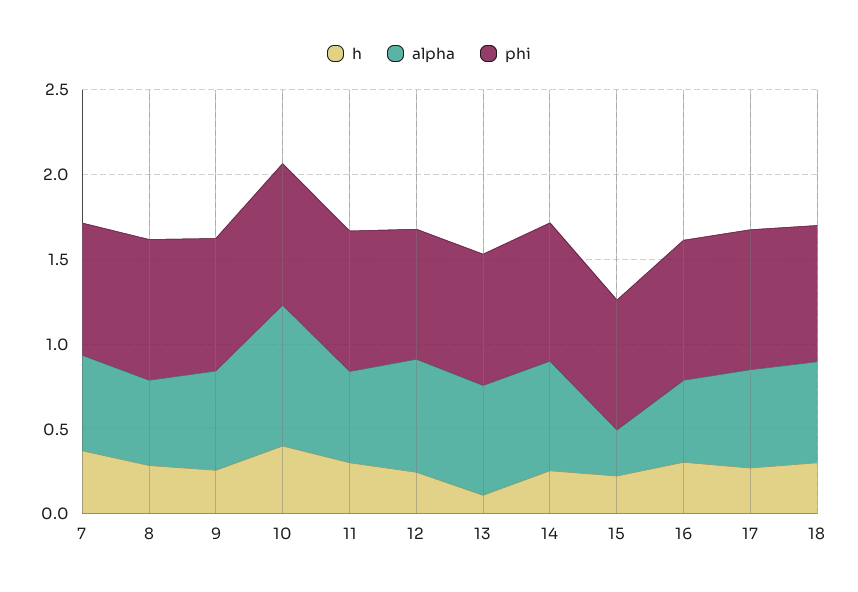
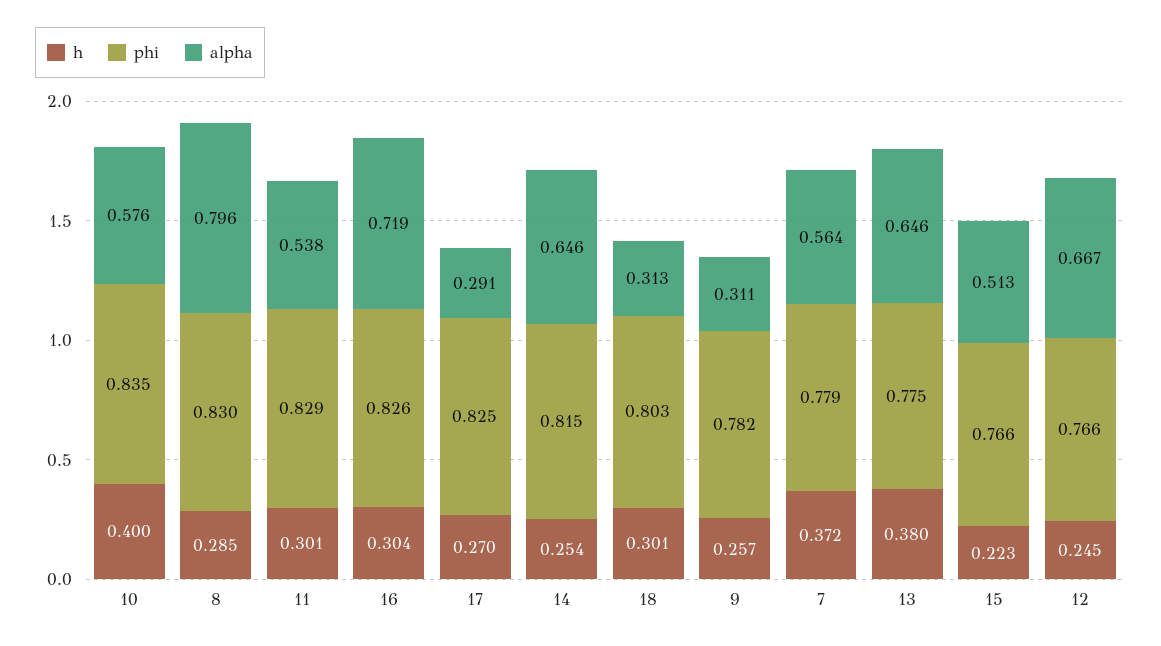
  {
    "h": {
      "7": 0.372,
      "8": 0.285,
      "9": 0.257,
      "10": 0.4,
      "11": 0.301,
      "12": 0.245,
-     "13": 0.1,
+     "13": 0.38,
      "14": 0.254,
      "15": 0.223,
      "16": 0.304,
      "17": 0.27,
      "18": 0.301
    },
    "alpha": {
      "7": 0.564,
-     "8": 0.5,
+     "8": 0.796,
-     "9": 0.6,
+     "9": 0.311,
-     "10": 0.8,
+     "10": 0.576,
      "11": 0.538,
      "12": 0.667,
      "13": 0.646,
      "14": 0.646,
-     "15": 0.3,
+     "15": 0.513,
-     "16": 0.5,
+     "16": 0.719,
-     "17": 0.6,
+     "17": 0.291,
-     "18": 0.6
+     "18": 0.313
    },
    "phi": {
      "7": 0.779,
      "8": 0.83,
      "9": 0.782,
      "10": 0.835,
      "11": 0.829,
      "12": 0.766,
      "13": 0.775,
      "14": 0.815,
      "15": 0.766,
      "16": 0.826,
      "17": 0.825,
      "18": 0.803
    }
  }

